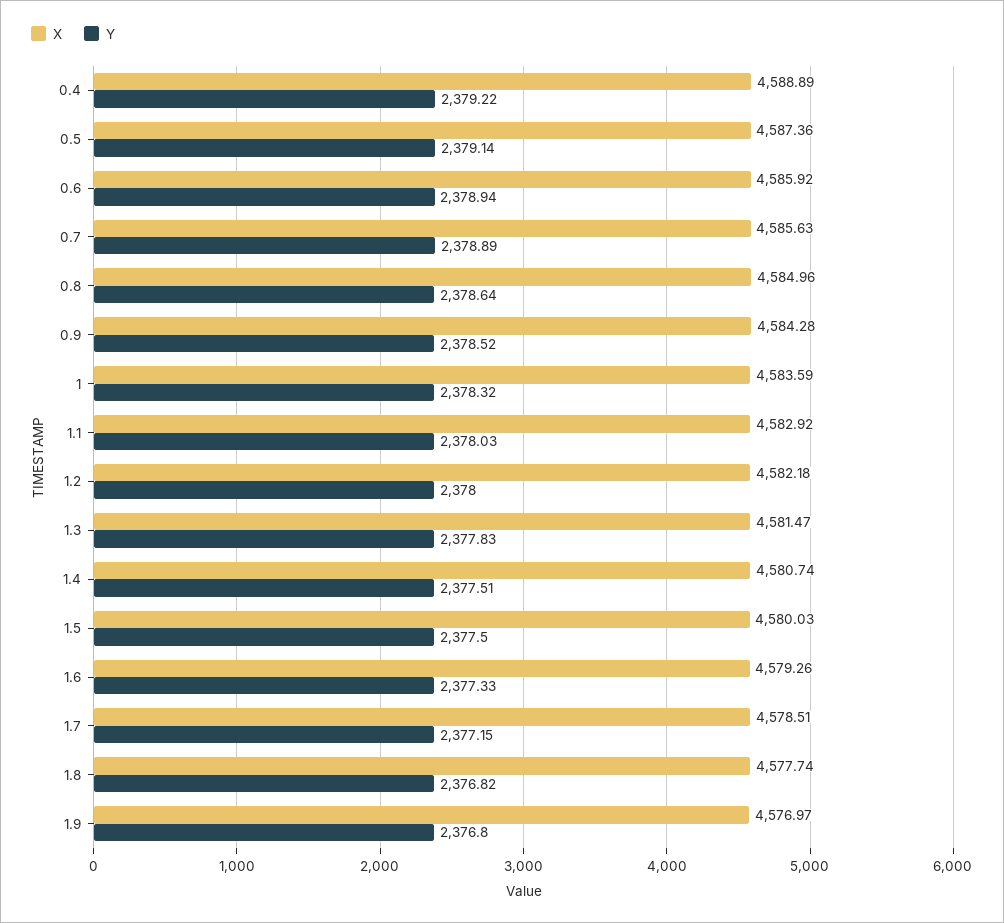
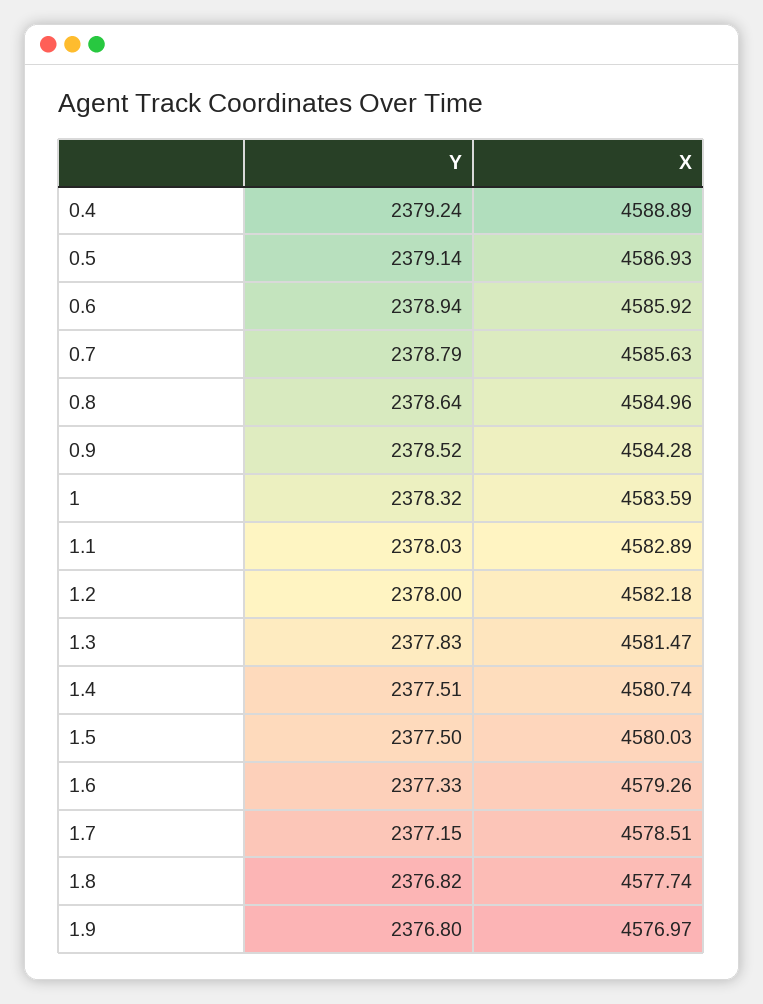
  {
    "X": {
      "0.4": 4588.89,
-     "0.5": 4587.36,
+     "0.5": 4586.93,
      "0.6": 4585.92,
      "0.7": 4585.63,
      "0.8": 4584.96,
      "0.9": 4584.28,
      "1": 4583.59,
-     "1.1": 4582.92,
+     "1.1": 4582.89,
      "1.2": 4582.18,
      "1.3": 4581.47,
      "1.4": 4580.74,
      "1.5": 4580.03,
      "1.6": 4579.26,
      "1.7": 4578.51,
      "1.8": 4577.74,
      "1.9": 4576.97
    },
    "Y": {
-     "0.4": 2379.22,
+     "0.4": 2379.24,
      "0.5": 2379.14,
      "0.6": 2378.94,
-     "0.7": 2378.89,
+     "0.7": 2378.79,
      "0.8": 2378.64,
      "0.9": 2378.52,
      "1": 2378.32,
      "1.1": 2378.03,
      "1.2": 2378,
      "1.3": 2377.83,
      "1.4": 2377.51,
      "1.5": 2377.5,
      "1.6": 2377.33,
      "1.7": 2377.15,
      "1.8": 2376.82,
      "1.9": 2376.8
    }
  }

